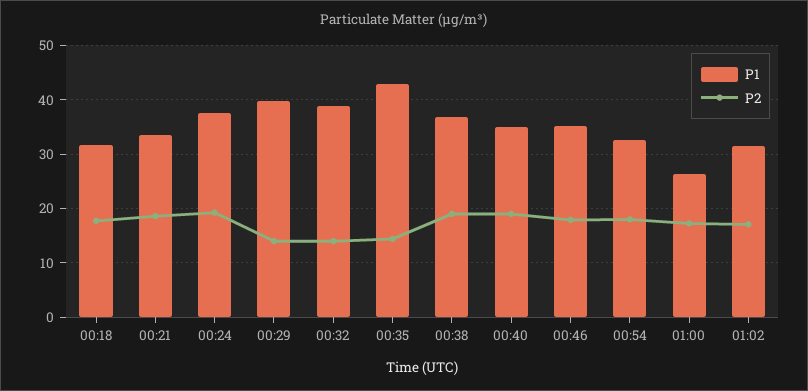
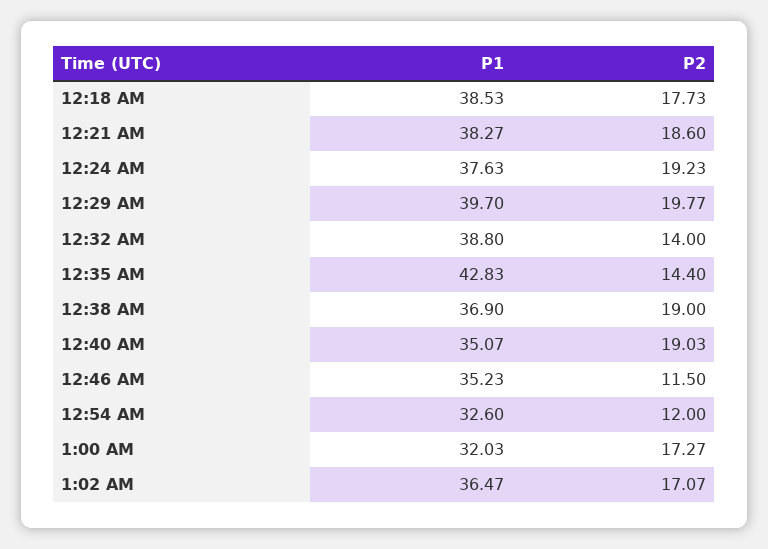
  {
    "P1": {
-     "00:18": 32,
+     "00:18": 38.53,
-     "00:21": 34,
+     "00:21": 38.27,
      "00:24": 37.63,
      "00:29": 39.7,
      "00:32": 38.8,
      "00:35": 42.83,
      "00:38": 36.9,
      "00:40": 35.07,
      "00:46": 35.23,
      "00:54": 32.6,
-     "01:00": 26,
+     "01:00": 32.03,
-     "01:02": 32
+     "01:02": 36.47
    },
    "P2": {
      "00:18": 17.73,
      "00:21": 18.6,
      "00:24": 19.23,
-     "00:29": 14,
+     "00:29": 19.77,
      "00:32": 14,
      "00:35": 14.4,
      "00:38": 19,
      "00:40": 19.03,
-     "00:46": 18,
+     "00:46": 11.5,
-     "00:54": 18,
+     "00:54": 12,
      "01:00": 17.27,
      "01:02": 17.07
    }
  }

